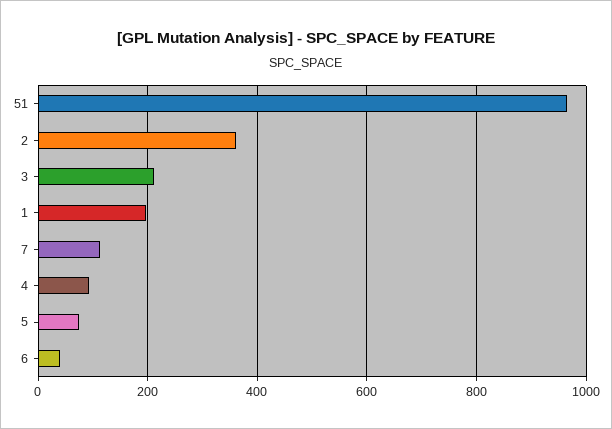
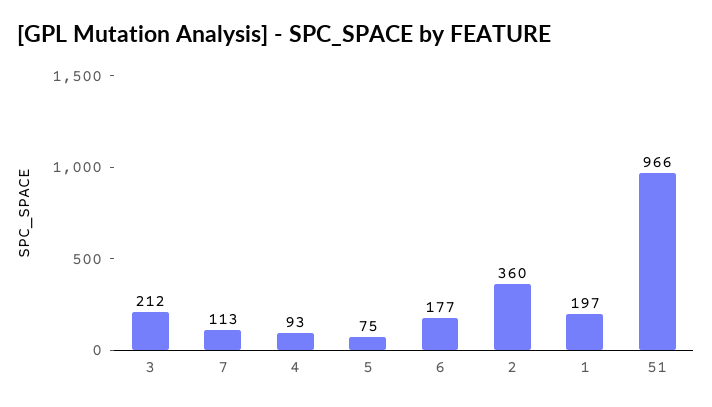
  {
    "51": 966,
    "2": 360,
    "3": 212,
    "1": 197,
    "7": 113,
    "4": 93,
    "5": 75,
-   "6": 40
+   "6": 177
  }

